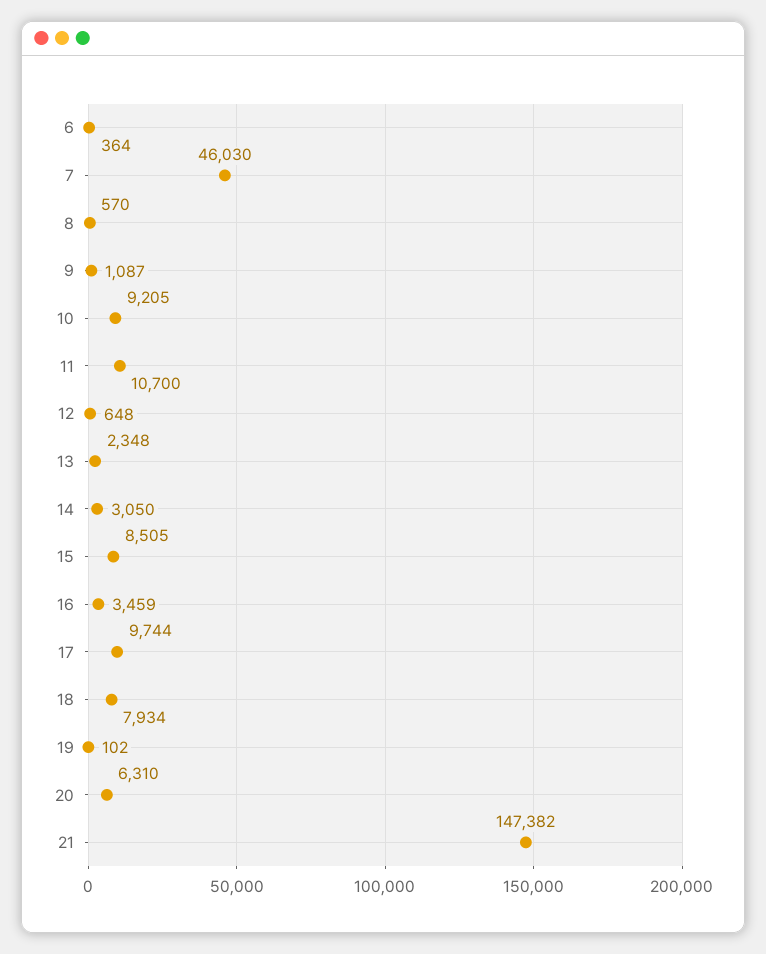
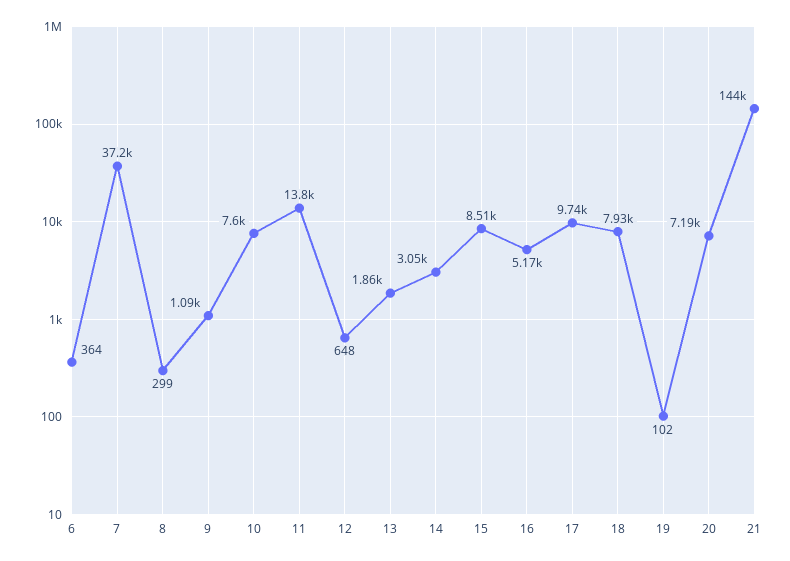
  {
    "6": 364,
-   "7": 46030,
+   "7": 37200,
-   "8": 570,
+   "8": 299,
    "9": 1087,
-   "10": 9205,
+   "10": 7600,
-   "11": 10700,
+   "11": 13800,
    "12": 648,
-   "13": 2348,
+   "13": 1860,
    "14": 3050,
    "15": 8505,
-   "16": 3459,
+   "16": 5170,
    "17": 9744,
    "18": 7934,
    "19": 102,
-   "20": 6310,
+   "20": 7190,
-   "21": 147382
+   "21": 144000
  }

